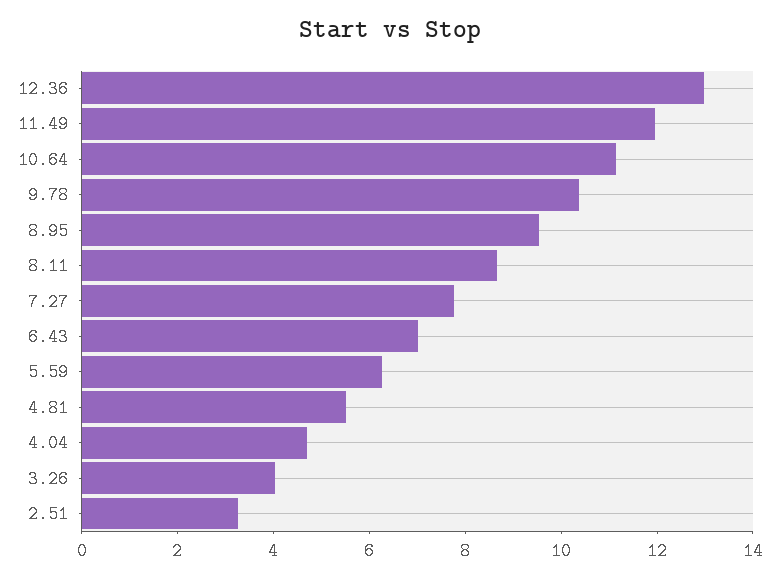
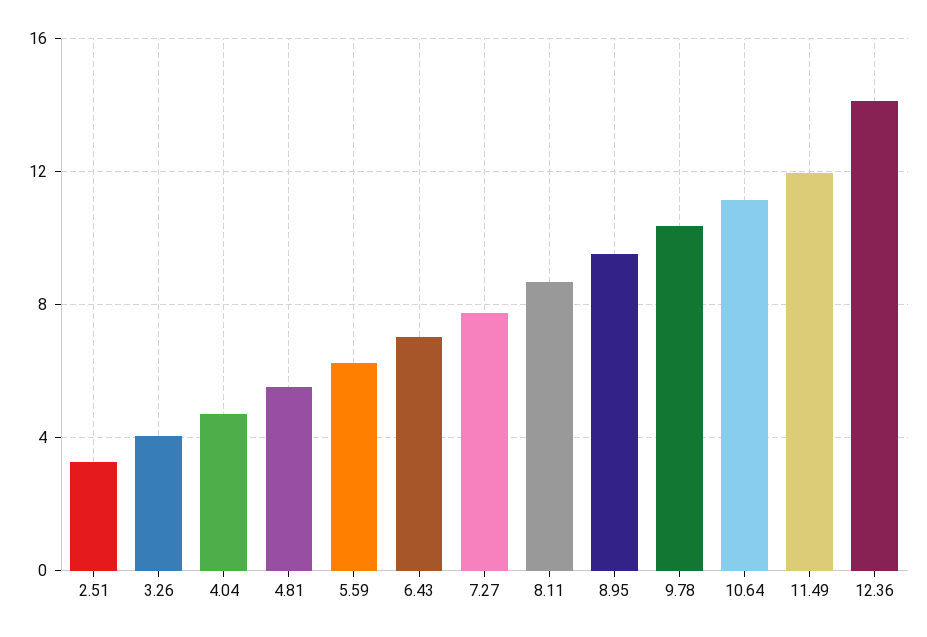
  {
-   "12.36": 13,
+   "12.36": 14,
    "11.49": 12,
    "10.64": 11,
    "9.78": 10.5,
    "8.95": 9.5,
    "8.11": 8.5,
    "7.27": 8,
    "6.43": 7,
    "5.59": 6.5,
    "4.81": 5.5,
    "4.04": 4.5,
    "3.26": 4,
    "2.51": 3.5
  }

